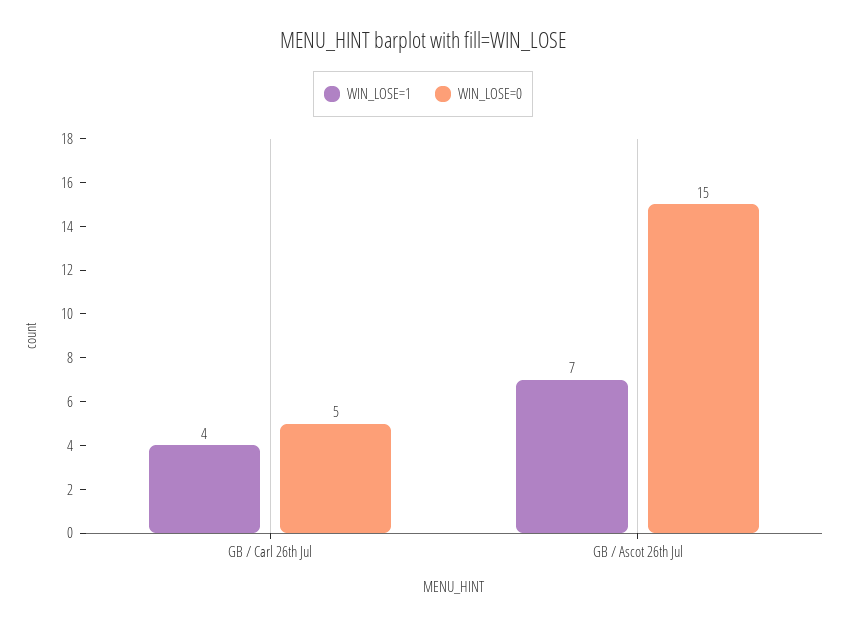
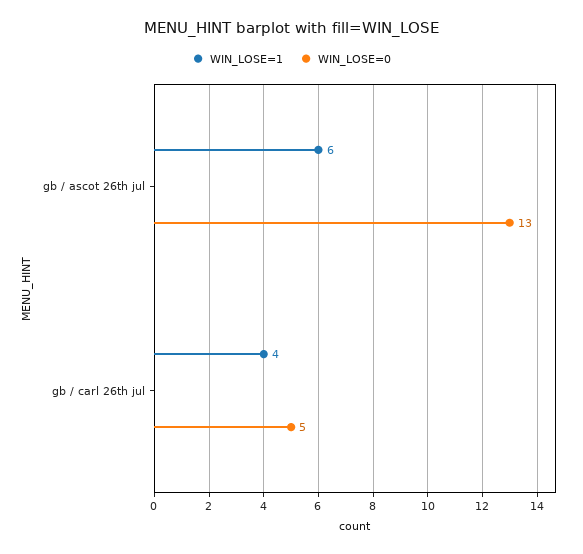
  {
    "WIN_LOSE=1": {
      "GB / Carl 26th Jul": 4,
-     "GB / Ascot 26th Jul": 7
+     "GB / Ascot 26th Jul": 6
    },
    "WIN_LOSE=0": {
      "GB / Carl 26th Jul": 5,
-     "GB / Ascot 26th Jul": 15
+     "GB / Ascot 26th Jul": 13
    }
  }

